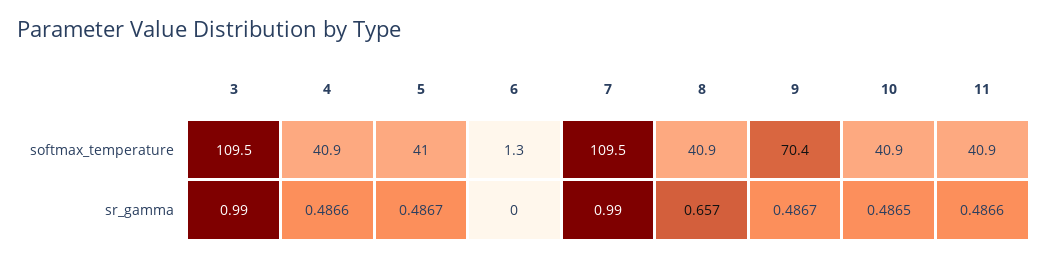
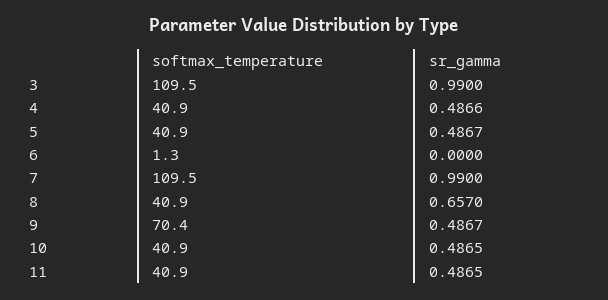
  {
    "3": {
      "softmax_temperature": 109.5,
      "sr_gamma": 0.99
    },
    "4": {
      "softmax_temperature": 40.9,
      "sr_gamma": 0.4866
    },
    "5": {
-     "softmax_temperature": 41,
+     "softmax_temperature": 40.9,
      "sr_gamma": 0.4867
    },
    "6": {
      "softmax_temperature": 1.3,
      "sr_gamma": 0
    },
    "7": {
      "softmax_temperature": 109.5,
      "sr_gamma": 0.99
    },
    "8": {
      "softmax_temperature": 40.9,
      "sr_gamma": 0.657
    },
    "9": {
      "softmax_temperature": 70.4,
      "sr_gamma": 0.4867
    },
    "10": {
      "softmax_temperature": 40.9,
      "sr_gamma": 0.4865
    },
    "11": {
      "softmax_temperature": 40.9,
-     "sr_gamma": 0.4866
+     "sr_gamma": 0.4865
    }
  }

